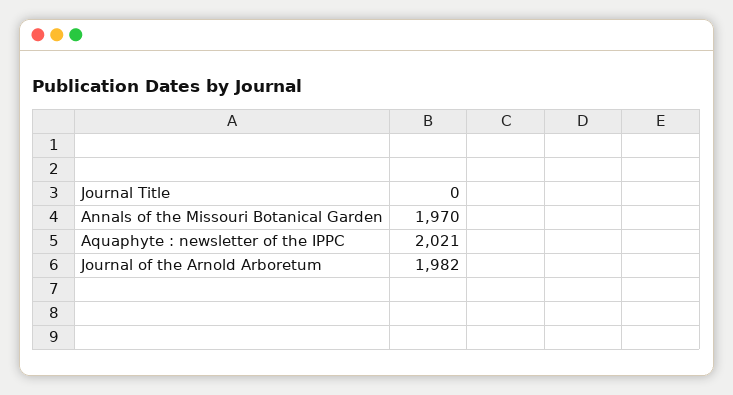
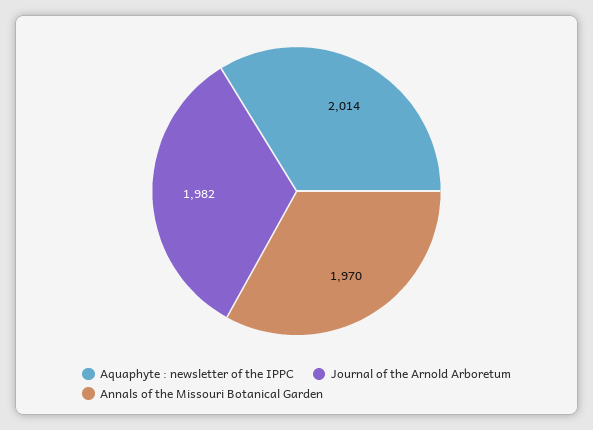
  {
    "Annals of the Missouri Botanical Garden": 1970,
-   "Aquaphyte : newsletter of the IPPC": 2021,
+   "Aquaphyte : newsletter of the IPPC": 2014,
    "Journal of the Arnold Arboretum": 1982
  }

